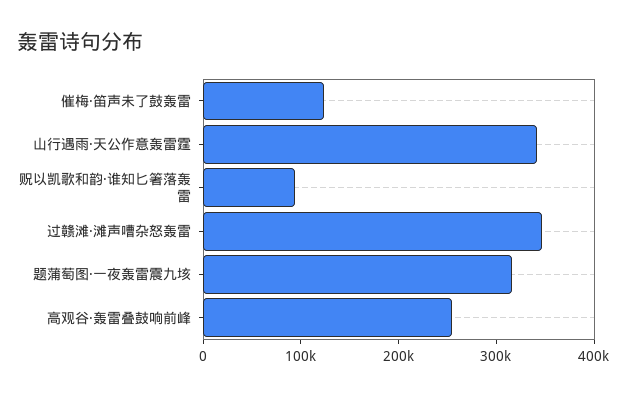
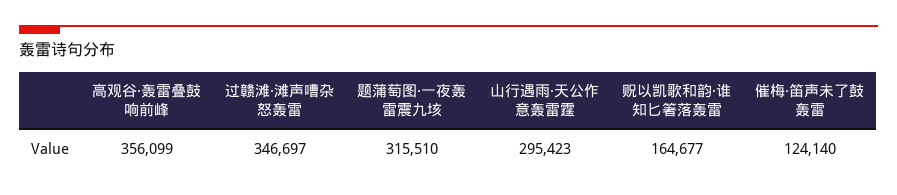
  {
    "催梅·笛声未了鼓轰雷": 124140,
-   "山行遇雨·天公作意轰雷霆": 340000,
+   "山行遇雨·天公作意轰雷霆": 295423,
-   "贶以凯歌和韵·谁知匕箸落轰雷": 100000,
+   "贶以凯歌和韵·谁知匕箸落轰雷": 164677,
    "过赣滩·滩声嘈杂怒轰雷": 346697,
    "题蒲萄图·一夜轰雷震九垓": 315510,
-   "高观谷·轰雷叠鼓响前峰": 260000
+   "高观谷·轰雷叠鼓响前峰": 356099
  }

